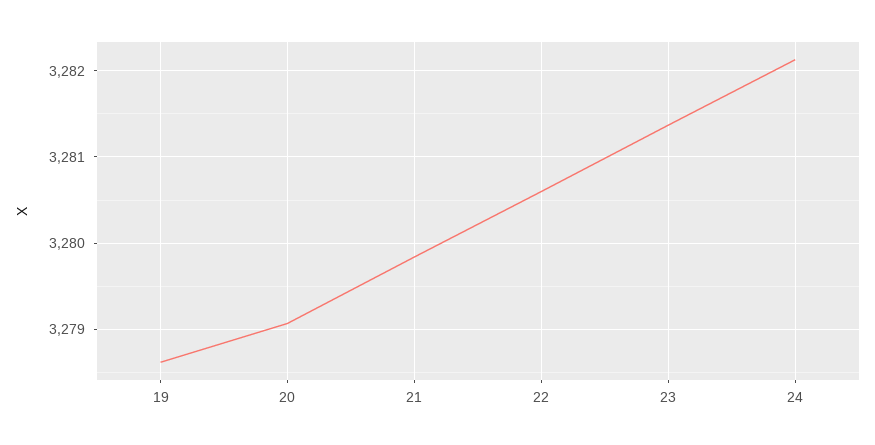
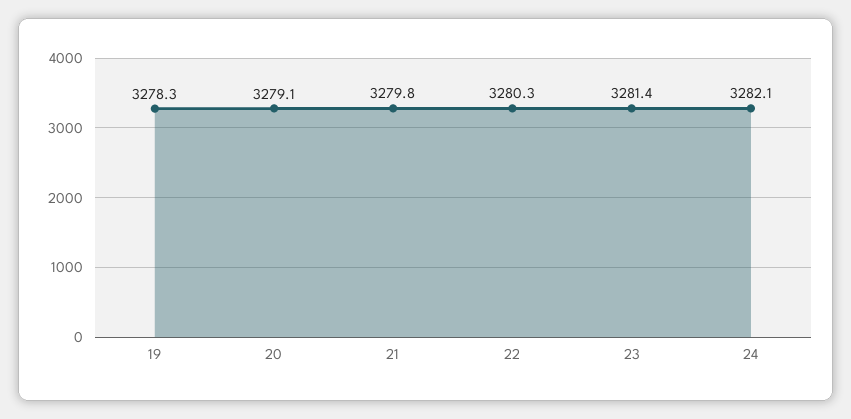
  {
-   "19": 3278.6,
+   "19": 3278.3,
    "20": 3279.1,
    "21": 3279.8,
-   "22": 3280.6,
+   "22": 3280.3,
    "23": 3281.4,
    "24": 3282.1
  }

